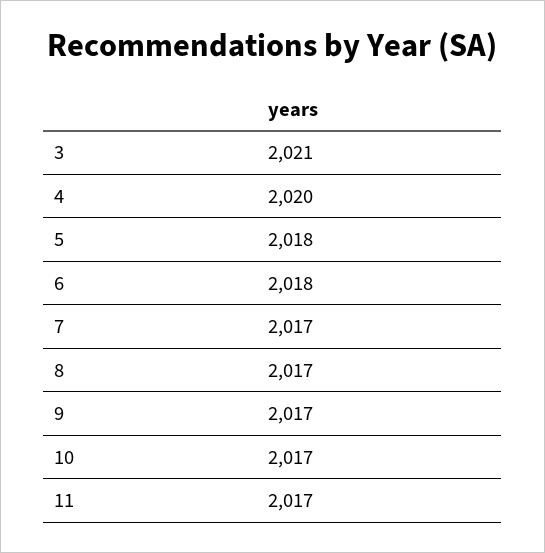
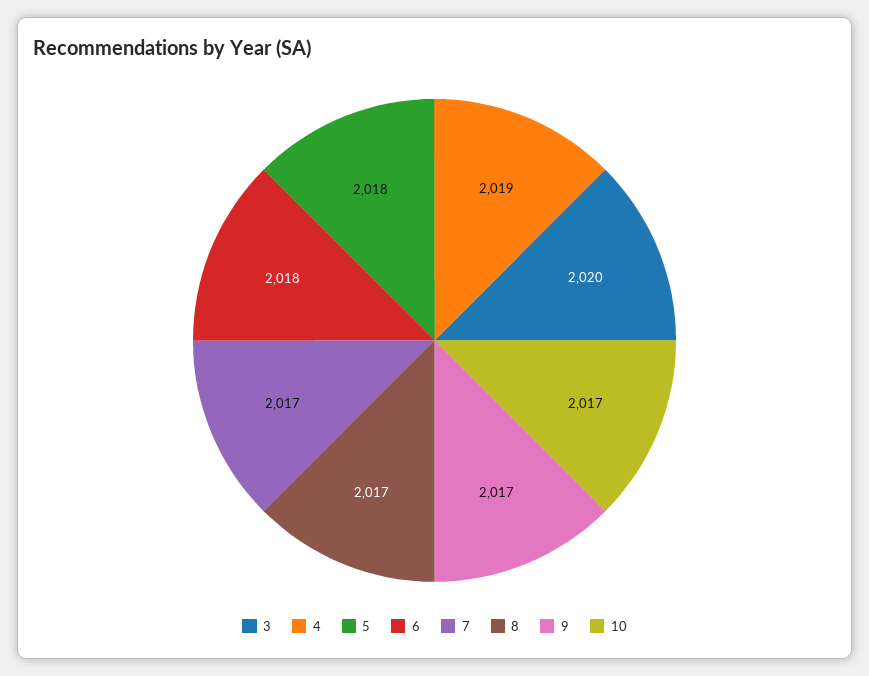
  {
-   "3": 2021,
+   "3": 2020,
-   "4": 2020,
+   "4": 2019,
    "5": 2018,
    "6": 2018,
    "7": 2017,
    "8": 2017,
    "9": 2017,
-   "10": 2017,
+   "10": 2017
-   "11": 2017
  }

